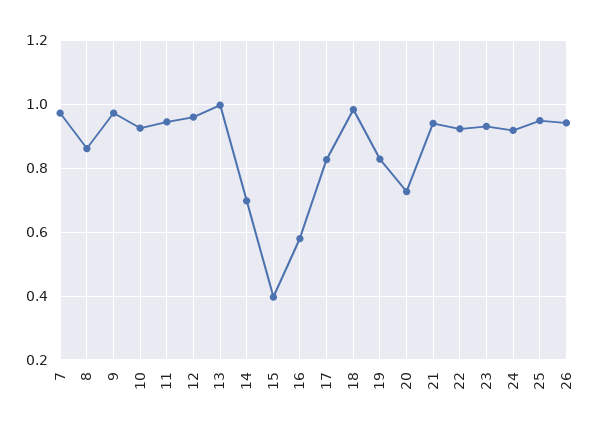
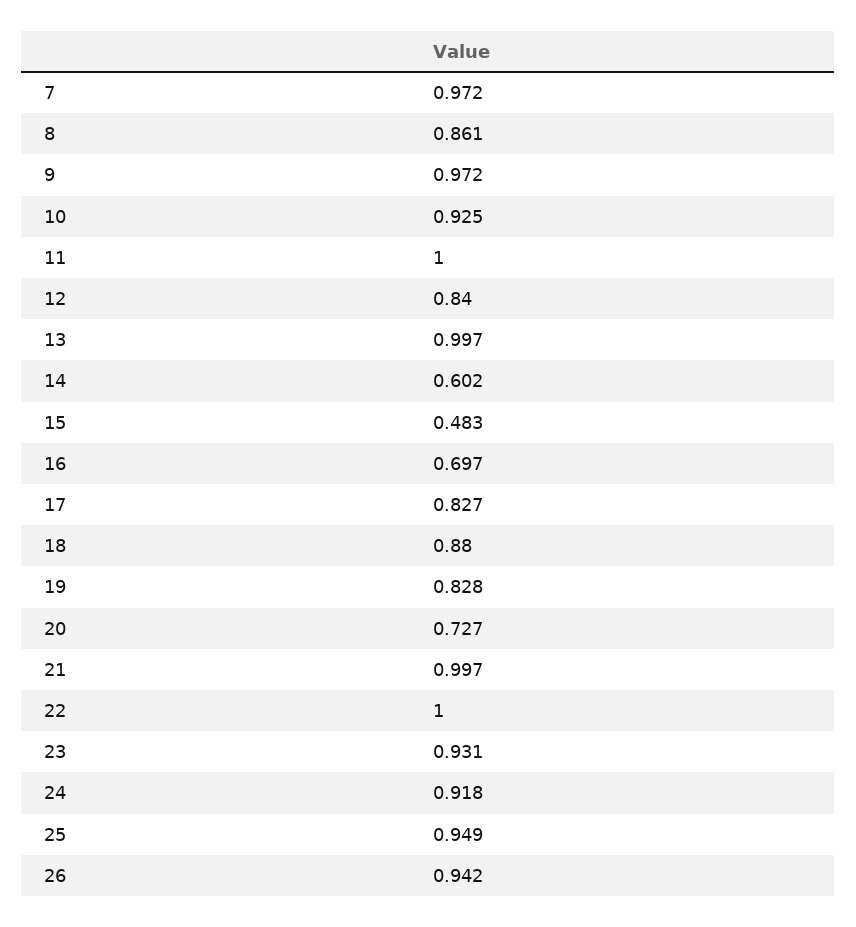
  {
    "7": 0.972,
    "8": 0.861,
    "9": 0.972,
    "10": 0.925,
-   "11": 0.94,
+   "11": 1,
-   "12": 0.96,
+   "12": 0.84,
    "13": 0.997,
-   "14": 0.7,
+   "14": 0.602,
-   "15": 0.4,
+   "15": 0.483,
-   "16": 0.58,
+   "16": 0.697,
    "17": 0.827,
-   "18": 0.98,
+   "18": 0.88,
    "19": 0.828,
    "20": 0.727,
-   "21": 0.94,
+   "21": 0.997,
-   "22": 0.92,
+   "22": 1,
    "23": 0.931,
    "24": 0.918,
    "25": 0.949,
    "26": 0.942
  }

